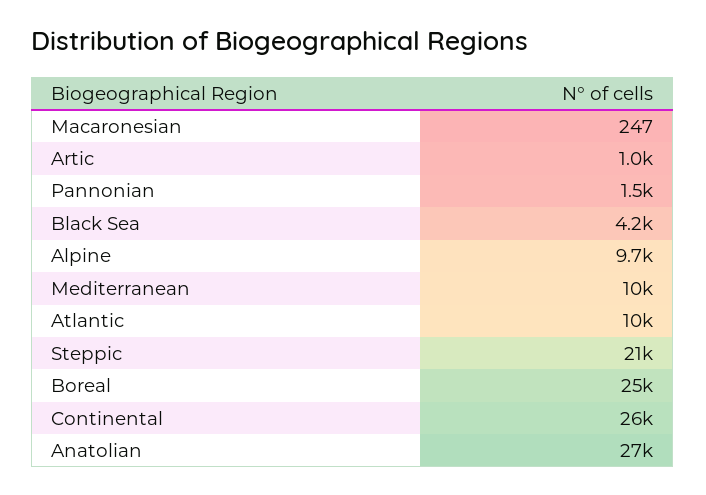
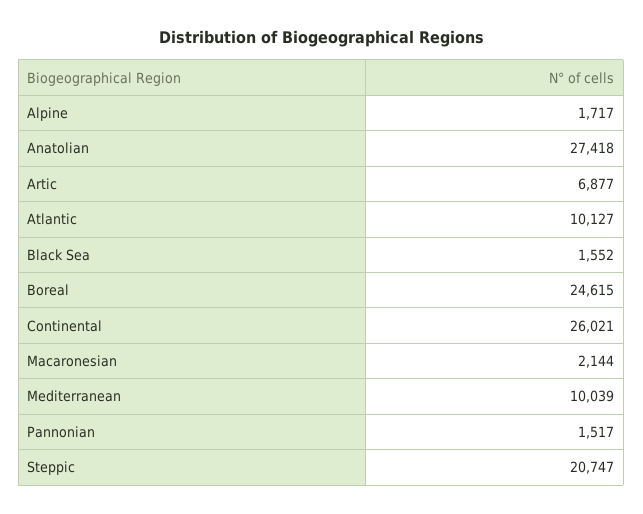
  {
-   "Macaronesian": 247,
+   "Macaronesian": 2144,
-   "Artic": 1000,
+   "Artic": 6877,
    "Pannonian": 1517,
-   "Black Sea": 4200,
+   "Black Sea": 1552,
-   "Alpine": 9700,
+   "Alpine": 1717,
    "Mediterranean": 10039,
    "Atlantic": 10127,
    "Steppic": 20747,
    "Boreal": 24615,
    "Continental": 26021,
    "Anatolian": 27418
  }

